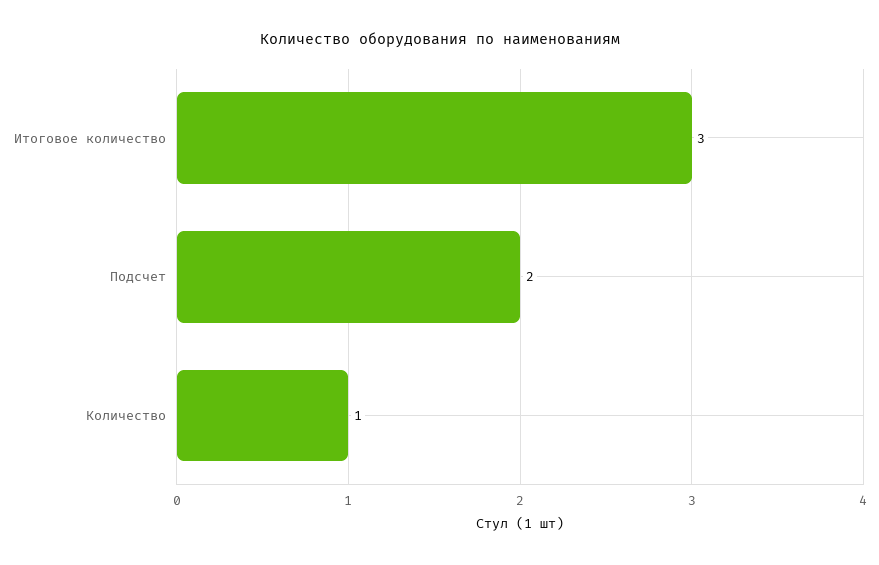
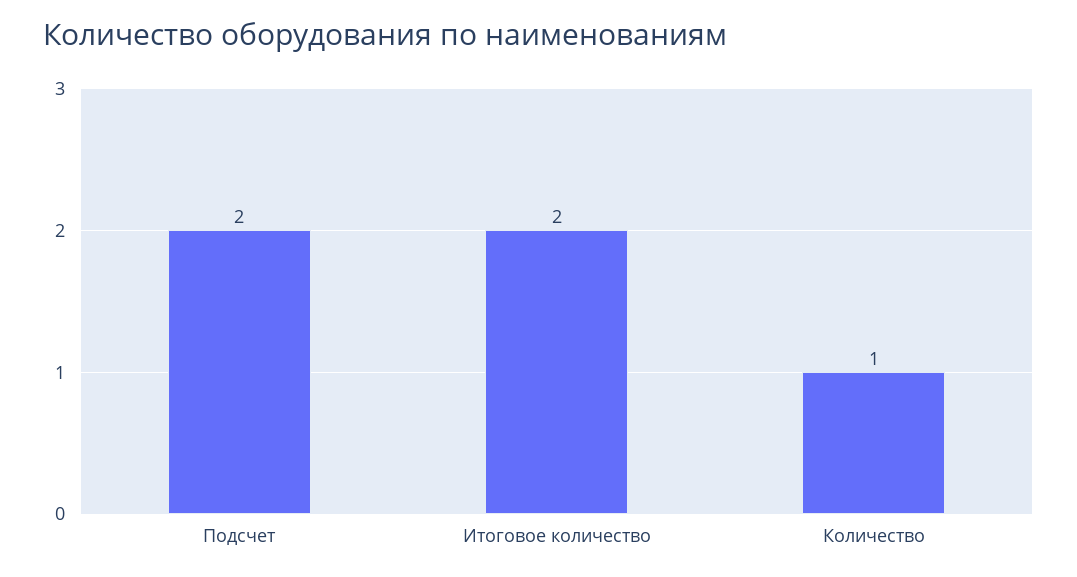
  {
-   "Итоговое количество": 3,
+   "Итоговое количество": 2,
    "Подсчет": 2,
    "Количество": 1
  }

